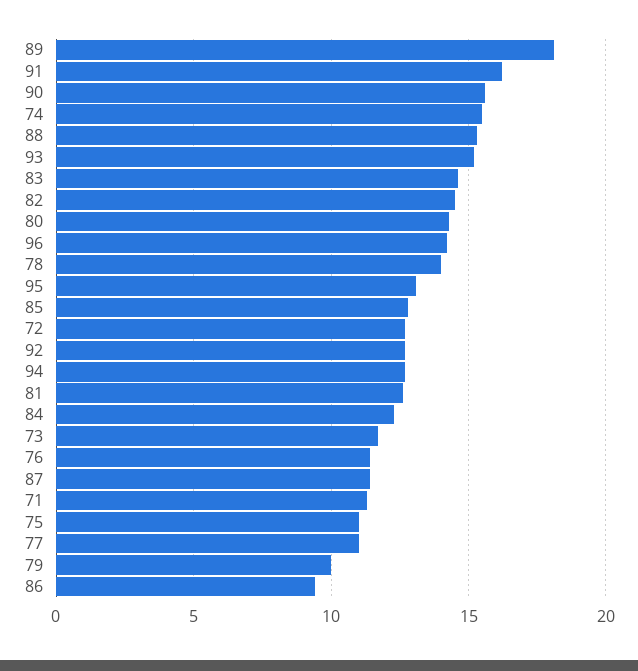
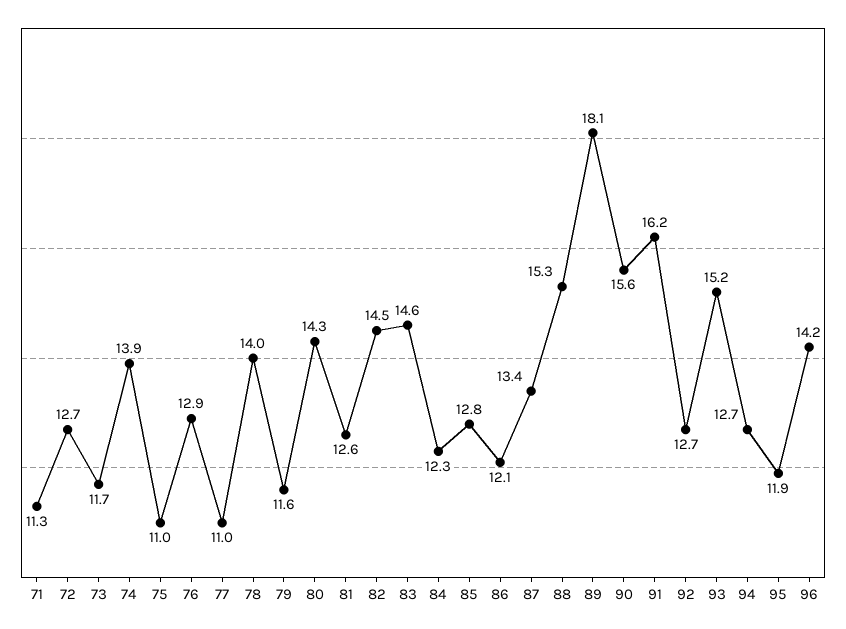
  {
    "89": 18.1,
    "91": 16.2,
    "90": 15.6,
-   "74": 15.5,
+   "74": 13.9,
    "88": 15.3,
    "93": 15.2,
    "83": 14.6,
    "82": 14.5,
    "80": 14.3,
    "96": 14.2,
    "78": 14,
-   "95": 13,
+   "95": 11.9,
    "85": 12.8,
    "72": 12.7,
    "92": 12.7,
    "94": 12.7,
    "81": 12.6,
    "84": 12.3,
    "73": 11.7,
-   "76": 11.5,
+   "76": 12.9,
-   "87": 11.5,
+   "87": 13.4,
    "71": 11.3,
    "75": 11,
    "77": 11,
-   "79": 10,
+   "79": 11.6,
-   "86": 9.5
+   "86": 12.1
  }

